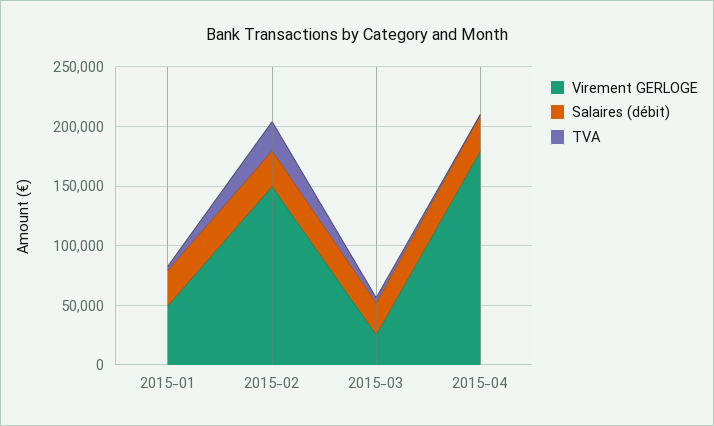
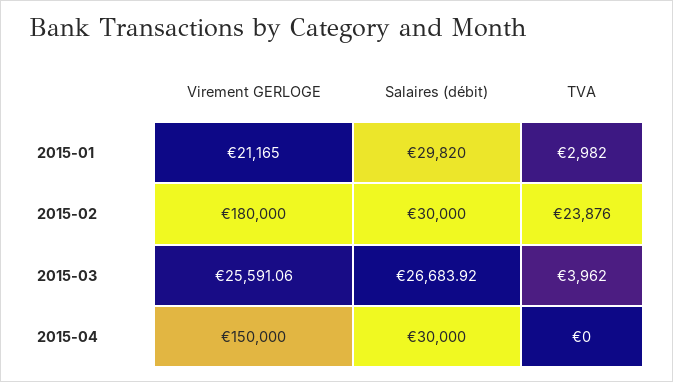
  {
    "Virement GERLOGE": {
-     "2015-01": 50000,
+     "2015-01": 21165,
-     "2015-02": 150000,
+     "2015-02": 180000,
      "2015-03": 25591.06,
-     "2015-04": 180000
+     "2015-04": 150000
    },
    "Salaires (débit)": {
      "2015-01": 29820,
      "2015-02": 30000,
      "2015-03": 26683.92,
      "2015-04": 30000
    },
    "TVA": {
      "2015-01": 2982,
      "2015-02": 23876,
      "2015-03": 3962,
      "2015-04": 0
    }
  }

